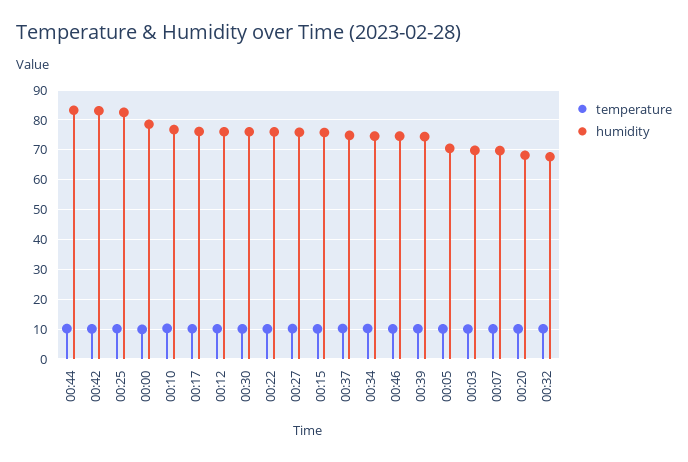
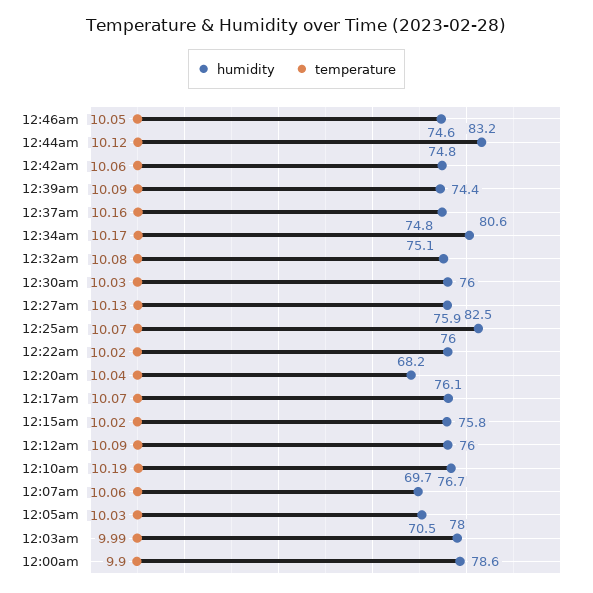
  {
    "temperature": {
      "00:44": 10.12,
      "00:42": 10.06,
      "00:25": 10.07,
      "00:00": 9.9,
      "00:10": 10.19,
      "00:17": 10.07,
      "00:12": 10.09,
      "00:30": 10.03,
      "00:22": 10.02,
      "00:27": 10.13,
      "00:15": 10.02,
      "00:37": 10.16,
      "00:34": 10.17,
      "00:46": 10.05,
      "00:39": 10.09,
      "00:05": 10.03,
      "00:03": 9.99,
      "00:07": 10.06,
      "00:20": 10.04,
      "00:32": 10.08
    },
    "humidity": {
      "00:44": 83.2,
-     "00:42": 82.5,
+     "00:42": 74.8,
      "00:25": 82.5,
      "00:00": 78.6,
      "00:10": 76.7,
      "00:17": 76.1,
      "00:12": 76,
      "00:30": 76,
      "00:22": 76,
      "00:27": 75.9,
      "00:15": 75.8,
      "00:37": 74.8,
-     "00:34": 75,
+     "00:34": 80.6,
      "00:46": 74.6,
      "00:39": 74.4,
      "00:05": 70.5,
-     "00:03": 70,
+     "00:03": 78,
      "00:07": 69.7,
      "00:20": 68.2,
-     "00:32": 67.5
+     "00:32": 75.1
    }
  }

